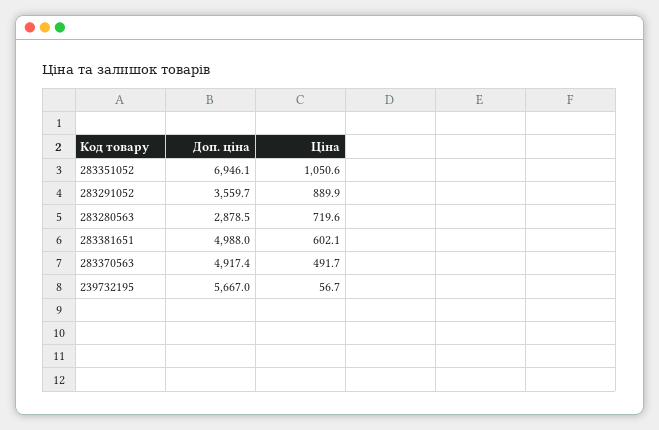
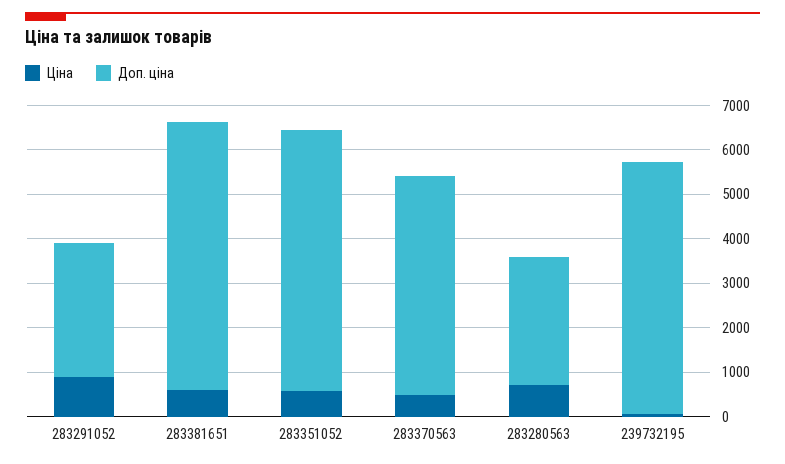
  {
    "Доп. ціна": {
-     "283351052": 6946.1,
+     "283351052": 5800,
-     "283291052": 3559.7,
+     "283291052": 3000,
      "283280563": 2878.5,
-     "283381651": 4988,
+     "283381651": 6000,
      "283370563": 4917.4,
      "239732195": 5667
    },
    "Ціна": {
-     "283351052": 1050.6,
+     "283351052": 600,
      "283291052": 889.9,
      "283280563": 719.6,
      "283381651": 602.1,
      "283370563": 491.7,
      "239732195": 56.7
    }
  }

